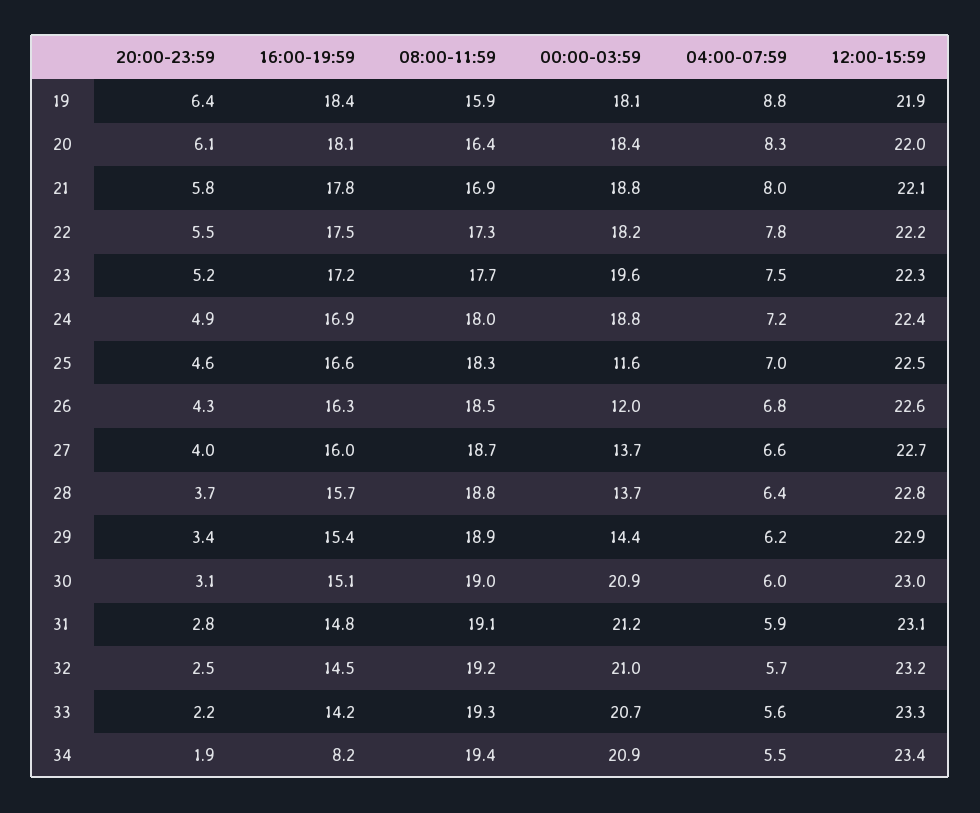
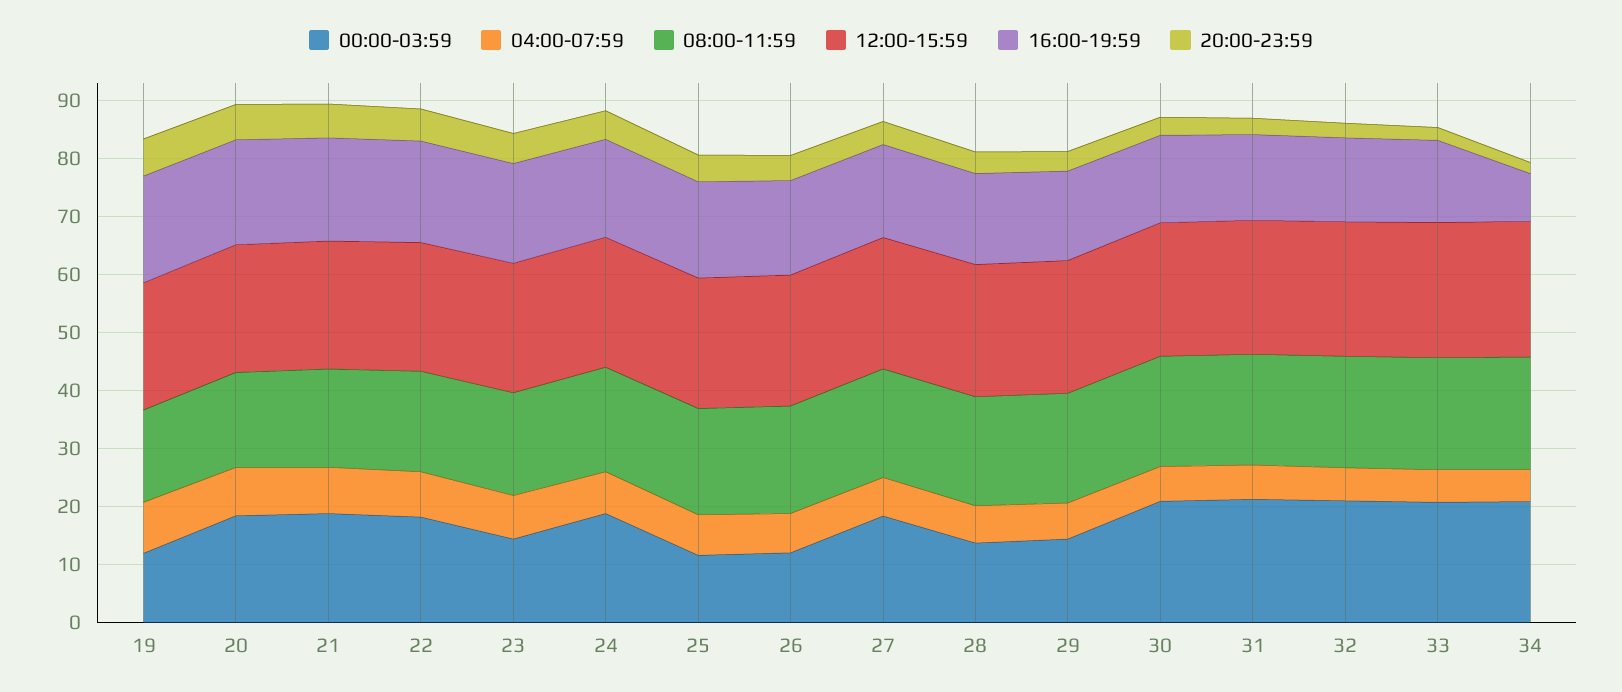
  {
    "20:00-23:59": {
      "19": 6.4,
      "20": 6.1,
      "21": 5.8,
      "22": 5.5,
      "23": 5.2,
      "24": 4.9,
      "25": 4.6,
      "26": 4.3,
      "27": 4,
      "28": 3.7,
      "29": 3.4,
      "30": 3.1,
      "31": 2.8,
      "32": 2.5,
      "33": 2.2,
      "34": 1.9
    },
    "16:00-19:59": {
      "19": 18.4,
      "20": 18.1,
      "21": 17.8,
      "22": 17.5,
      "23": 17.2,
      "24": 16.9,
      "25": 16.6,
      "26": 16.3,
      "27": 16,
      "28": 15.7,
      "29": 15.4,
      "30": 15.1,
      "31": 14.8,
      "32": 14.5,
      "33": 14.2,
      "34": 8.2
    },
    "08:00-11:59": {
      "19": 15.9,
      "20": 16.4,
      "21": 16.9,
      "22": 17.3,
      "23": 17.7,
      "24": 18,
      "25": 18.3,
      "26": 18.5,
      "27": 18.7,
      "28": 18.8,
      "29": 18.9,
      "30": 19,
      "31": 19.1,
      "32": 19.2,
      "33": 19.3,
      "34": 19.4
    },
    "00:00-03:59": {
-     "19": 18.1,
+     "19": 12,
      "20": 18.4,
      "21": 18.8,
      "22": 18.2,
-     "23": 19.6,
+     "23": 14,
      "24": 18.8,
      "25": 11.6,
      "26": 12,
-     "27": 13.7,
+     "27": 18,
      "28": 13.7,
      "29": 14.4,
      "30": 20.9,
      "31": 21.2,
      "32": 21,
      "33": 20.7,
      "34": 20.9
    },
    "04:00-07:59": {
      "19": 8.8,
      "20": 8.3,
      "21": 8,
      "22": 7.8,
      "23": 7.5,
      "24": 7.2,
      "25": 7,
      "26": 6.8,
      "27": 6.6,
      "28": 6.4,
      "29": 6.2,
      "30": 6,
      "31": 5.9,
      "32": 5.7,
      "33": 5.6,
      "34": 5.5
    },
    "12:00-15:59": {
      "19": 21.9,
      "20": 22,
      "21": 22.1,
      "22": 22.2,
      "23": 22.3,
      "24": 22.4,
      "25": 22.5,
      "26": 22.6,
      "27": 22.7,
      "28": 22.8,
      "29": 22.9,
      "30": 23,
      "31": 23.1,
      "32": 23.2,
      "33": 23.3,
      "34": 23.4
    }
  }

